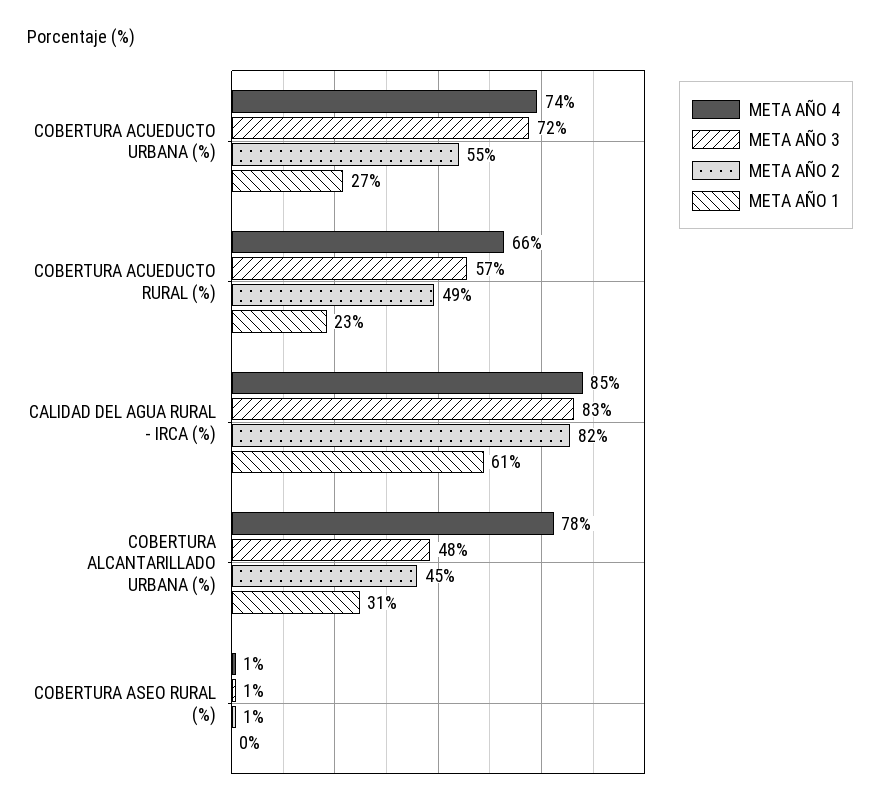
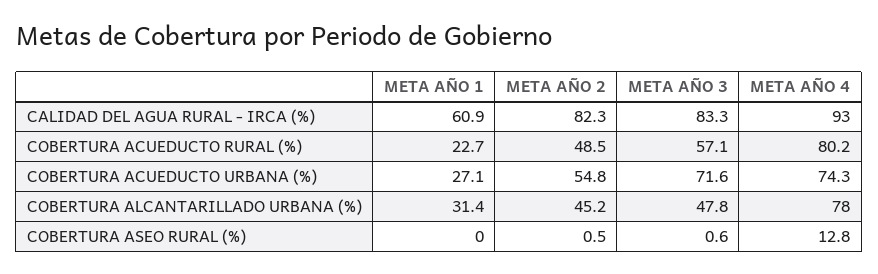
  {
    "META AÑO 4": {
      "COBERTURA ACUEDUCTO URBANA (%)": 74.3,
-     "COBERTURA ACUEDUCTO RURAL (%)": 66,
+     "COBERTURA ACUEDUCTO RURAL (%)": 80.2,
-     "CALIDAD DEL AGUA RURAL - IRCA (%)": 85,
+     "CALIDAD DEL AGUA RURAL - IRCA (%)": 93,
      "COBERTURA ALCANTARILLADO URBANA (%)": 78,
-     "COBERTURA ASEO RURAL (%)": 1
+     "COBERTURA ASEO RURAL (%)": 12.8
    },
    "META AÑO 3": {
      "COBERTURA ACUEDUCTO URBANA (%)": 71.6,
      "COBERTURA ACUEDUCTO RURAL (%)": 57.1,
      "CALIDAD DEL AGUA RURAL - IRCA (%)": 83.3,
      "COBERTURA ALCANTARILLADO URBANA (%)": 47.8,
      "COBERTURA ASEO RURAL (%)": 0.6
    },
    "META AÑO 2": {
      "COBERTURA ACUEDUCTO URBANA (%)": 54.8,
      "COBERTURA ACUEDUCTO RURAL (%)": 48.5,
      "CALIDAD DEL AGUA RURAL - IRCA (%)": 82.3,
      "COBERTURA ALCANTARILLADO URBANA (%)": 45.2,
      "COBERTURA ASEO RURAL (%)": 0.5
    },
    "META AÑO 1": {
      "COBERTURA ACUEDUCTO URBANA (%)": 27.1,
      "COBERTURA ACUEDUCTO RURAL (%)": 22.7,
      "CALIDAD DEL AGUA RURAL - IRCA (%)": 60.9,
      "COBERTURA ALCANTARILLADO URBANA (%)": 31.4,
      "COBERTURA ASEO RURAL (%)": 0
    }
  }

